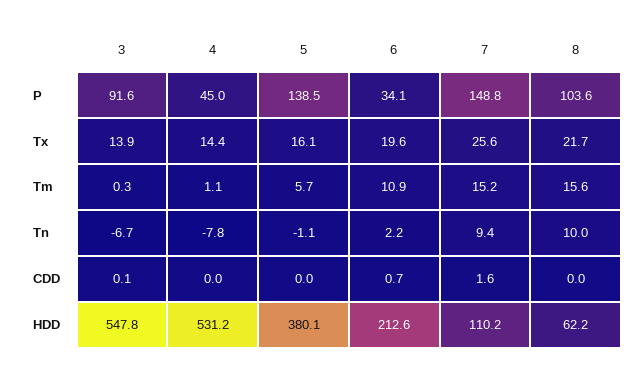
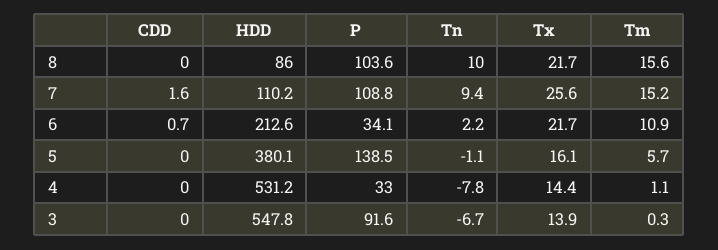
  {
    "3": {
      "P": 91.6,
      "Tx": 13.9,
      "Tm": 0.3,
      "Tn": -6.7,
-     "CDD": 0.1,
+     "CDD": 0,
      "HDD": 547.8
    },
    "4": {
-     "P": 45,
+     "P": 33,
      "Tx": 14.4,
      "Tm": 1.1,
      "Tn": -7.8,
      "CDD": 0,
      "HDD": 531.2
    },
    "5": {
      "P": 138.5,
      "Tx": 16.1,
      "Tm": 5.7,
      "Tn": -1.1,
      "CDD": 0,
      "HDD": 380.1
    },
    "6": {
      "P": 34.1,
-     "Tx": 19.6,
+     "Tx": 21.7,
      "Tm": 10.9,
      "Tn": 2.2,
      "CDD": 0.7,
      "HDD": 212.6
    },
    "7": {
-     "P": 148.8,
+     "P": 108.8,
      "Tx": 25.6,
      "Tm": 15.2,
      "Tn": 9.4,
      "CDD": 1.6,
      "HDD": 110.2
    },
    "8": {
      "P": 103.6,
      "Tx": 21.7,
      "Tm": 15.6,
      "Tn": 10,
      "CDD": 0,
-     "HDD": 62.2
+     "HDD": 86
    }
  }

